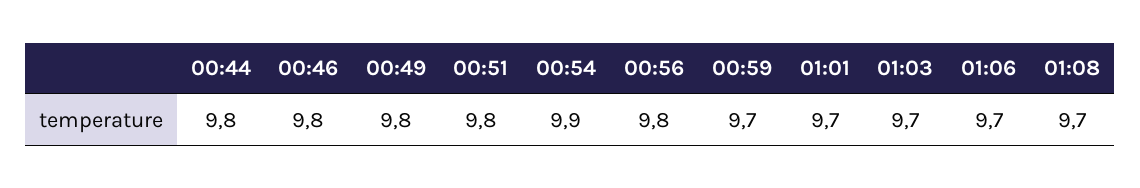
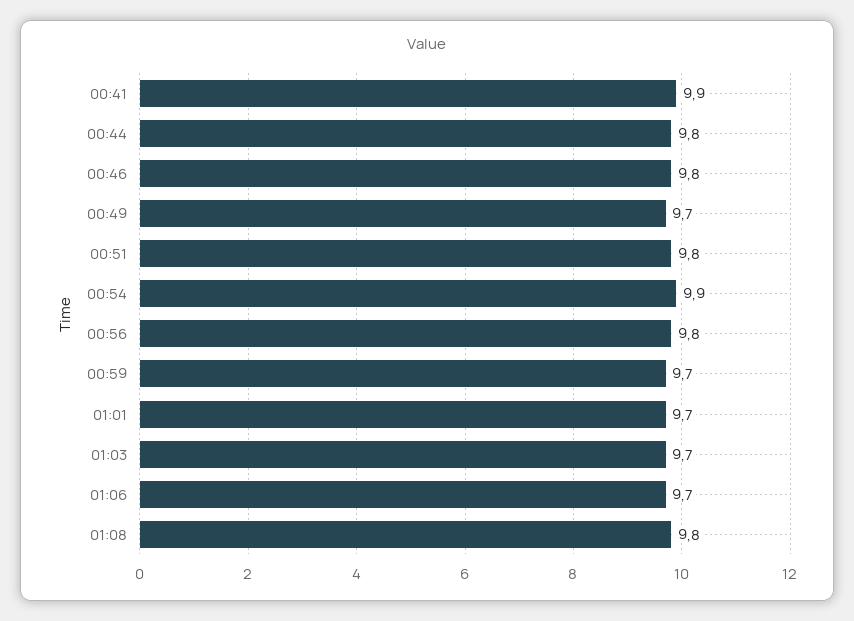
  {
    "00:44": 9.8,
    "00:46": 9.8,
-   "00:49": 9.8,
+   "00:49": 9.7,
    "00:51": 9.8,
    "00:54": 9.9,
    "00:56": 9.8,
    "00:59": 9.7,
    "01:01": 9.7,
    "01:03": 9.7,
    "01:06": 9.7,
-   "01:08": 9.7
+   "01:08": 9.8,
+   "00:41": 9.9
  }

